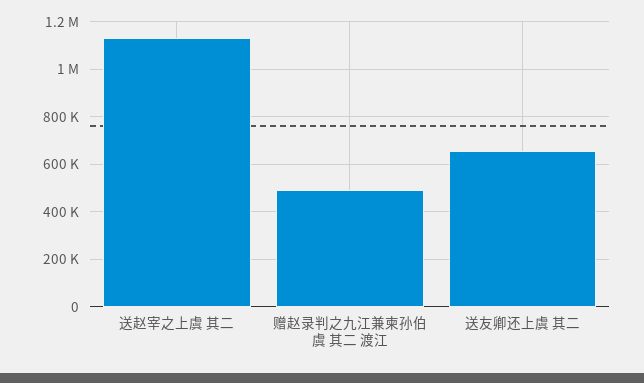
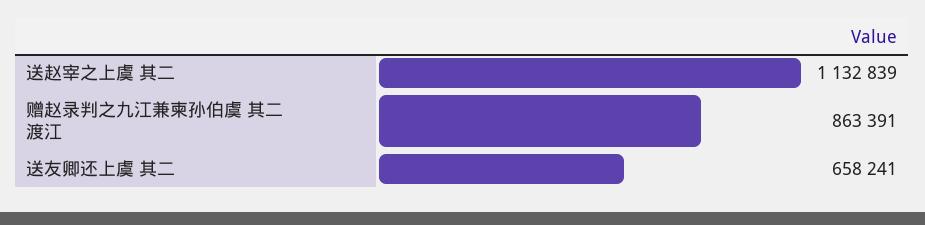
  {
    "送赵宰之上虞 其二": 1132839,
-   "赠赵录判之九江兼柬孙伯虞 其二 渡江": 500000,
+   "赠赵录判之九江兼柬孙伯虞 其二 渡江": 863391,
    "送友卿还上虞 其二": 658241
  }

